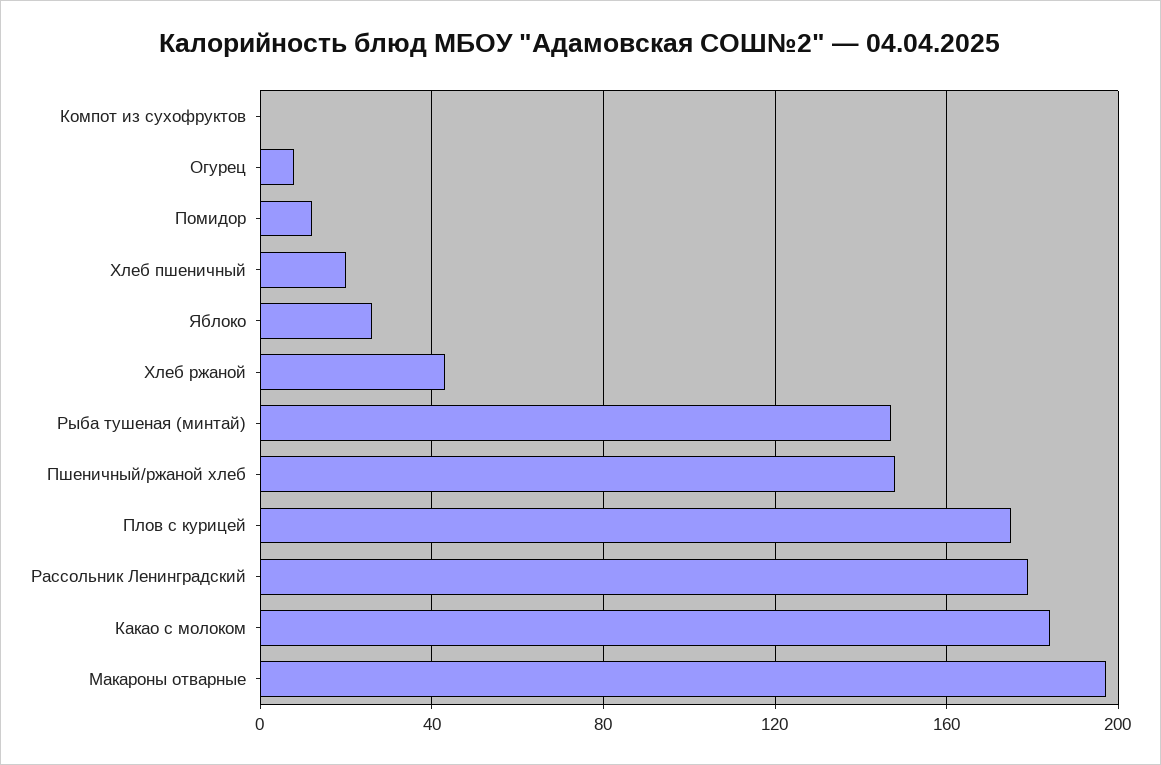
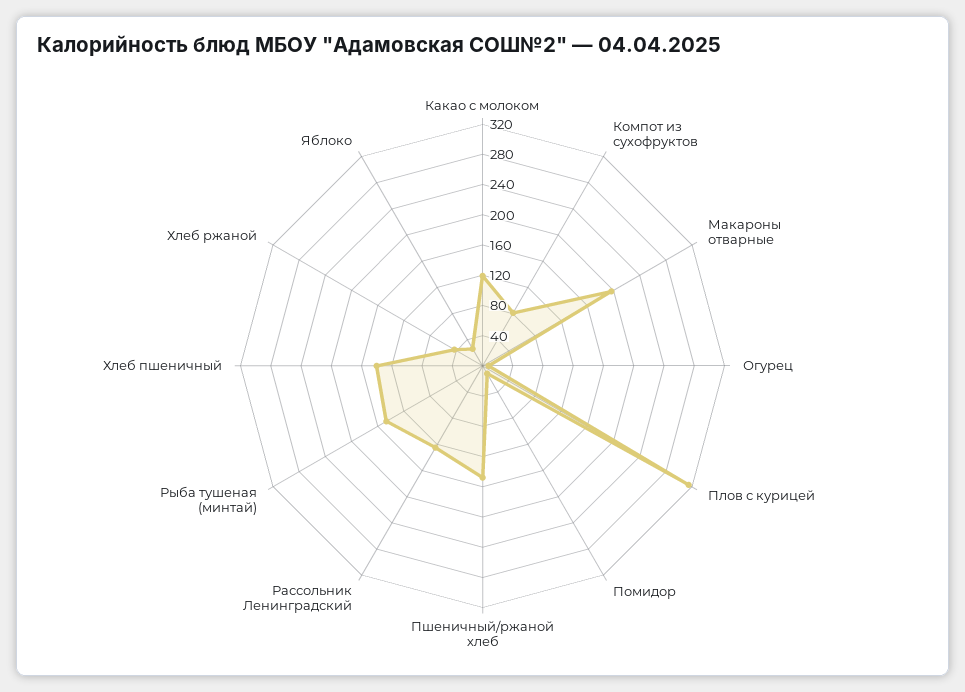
  {
-   "Компот из сухофруктов": 0,
+   "Компот из сухофруктов": 80,
    "Огурец": 10,
    "Помидор": 10,
-   "Хлеб пшеничный": 20,
+   "Хлеб пшеничный": 140,
    "Яблоко": 25,
    "Хлеб ржаной": 45,
    "Рыба тушеная (минтай)": 145,
    "Пшеничный/ржаной хлеб": 150,
-   "Плов с курицей": 175,
+   "Плов с курицей": 320,
-   "Рассольник Ленинградский": 180,
+   "Рассольник Ленинградский": 120,
-   "Какао с молоком": 185,
+   "Какао с молоком": 120,
    "Макароны отварные": 195
  }

